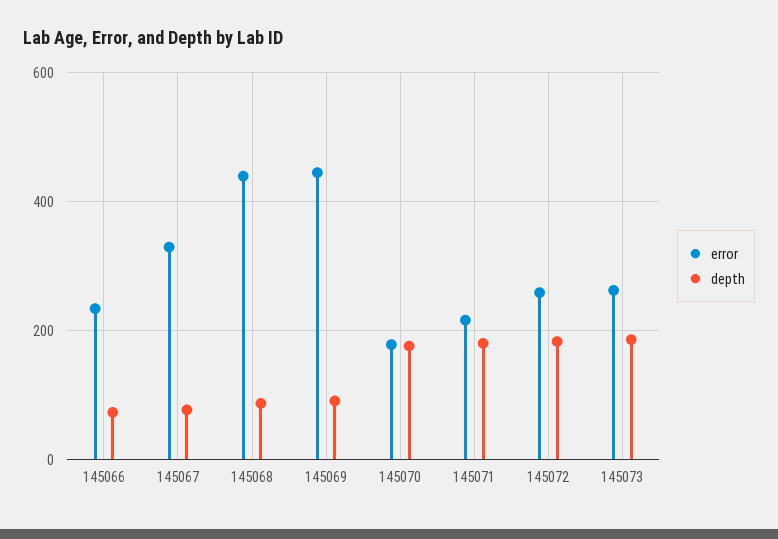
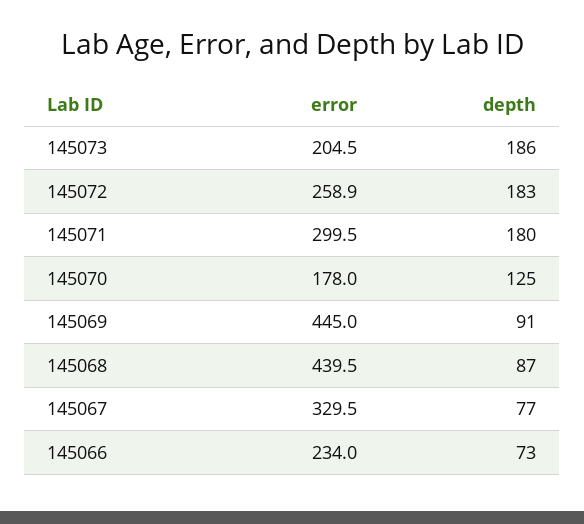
  {
    "error": {
      "145066": 234,
      "145067": 329.5,
      "145068": 439.5,
      "145069": 445,
      "145070": 178,
-     "145071": 220,
+     "145071": 299.5,
      "145072": 258.9,
-     "145073": 260
+     "145073": 204.5
    },
    "depth": {
      "145066": 73,
      "145067": 77,
      "145068": 87,
      "145069": 91,
-     "145070": 180,
+     "145070": 125,
      "145071": 180,
      "145072": 183,
      "145073": 186
    }
  }

